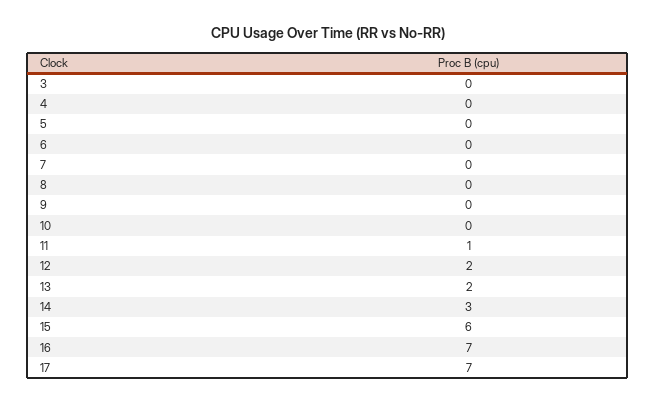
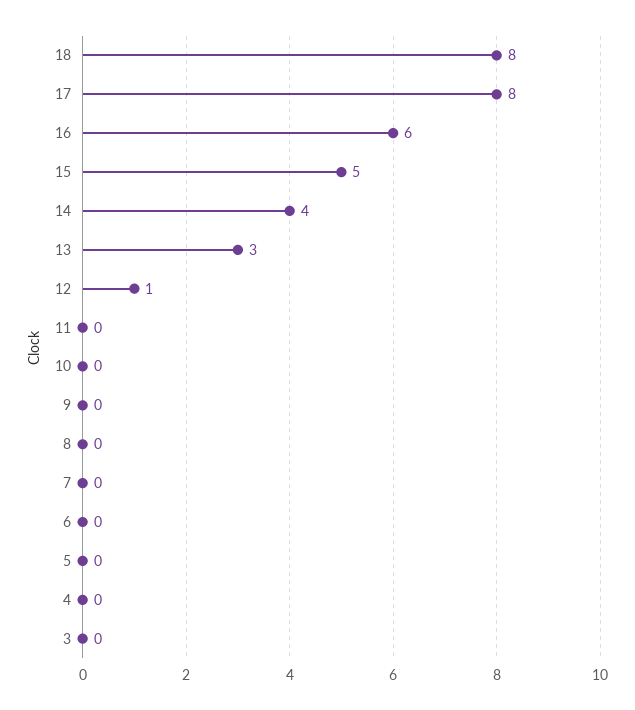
  {
    "3": 0,
    "4": 0,
    "5": 0,
    "6": 0,
    "7": 0,
    "8": 0,
    "9": 0,
    "10": 0,
-   "11": 1,
+   "11": 0,
-   "12": 2,
+   "12": 1,
-   "13": 2,
+   "13": 3,
-   "14": 3,
+   "14": 4,
-   "15": 6,
+   "15": 5,
-   "16": 7,
+   "16": 6,
-   "17": 7
+   "17": 8,
+   "18": 8
  }

